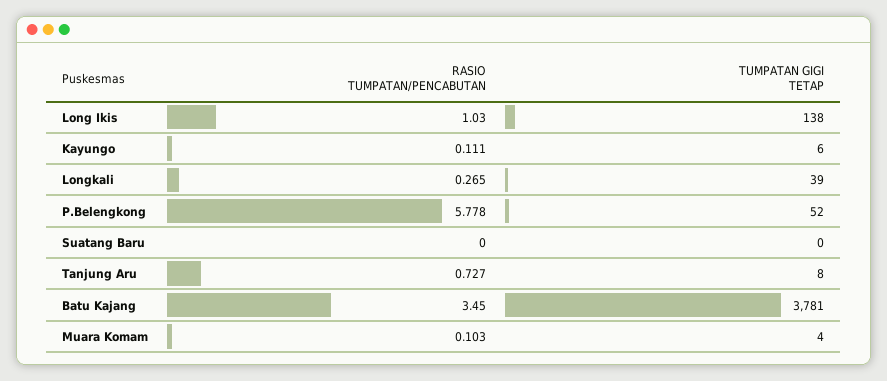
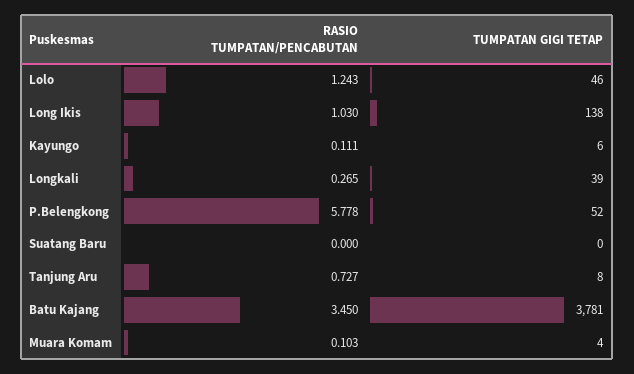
  {
    "RASIO TUMPATAN/PENCABUTAN": {
      "Long Ikis": 1.03,
      "Kayungo": 0.111,
      "Longkali": 0.265,
      "P.Belengkong": 5.778,
      "Suatang Baru": 0,
      "Tanjung Aru": 0.727,
      "Batu Kajang": 3.45,
-     "Muara Komam": 0.103
+     "Muara Komam": 0.103,
+     "Lolo": 1.243
    },
    "TUMPATAN GIGI TETAP": {
      "Long Ikis": 138,
      "Kayungo": 6,
      "Longkali": 39,
      "P.Belengkong": 52,
      "Suatang Baru": 0,
      "Tanjung Aru": 8,
      "Batu Kajang": 3781,
-     "Muara Komam": 4
+     "Muara Komam": 4,
+     "Lolo": 46
    }
  }

